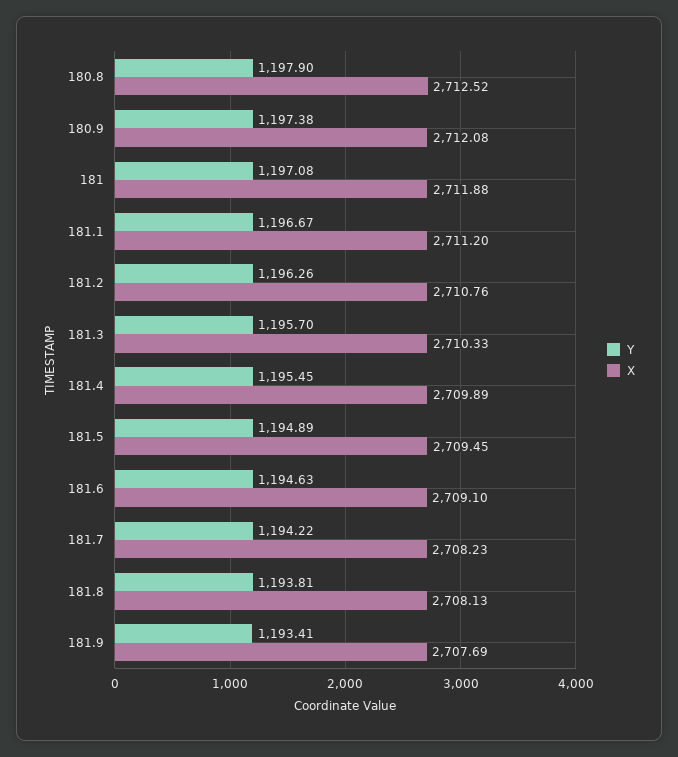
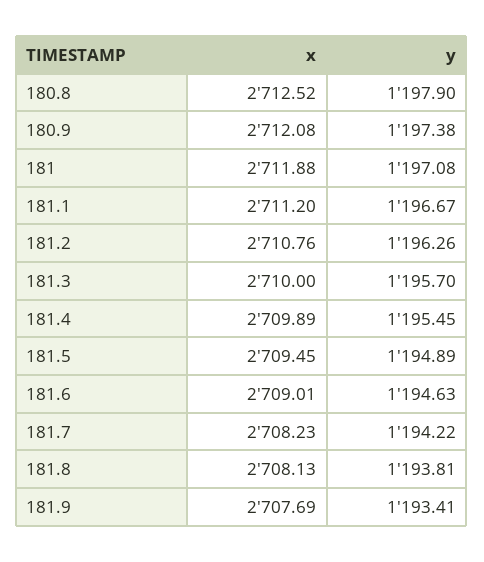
  {
    "Y": {
      "180.8": 1197.9,
      "180.9": 1197.38,
      "181": 1197.08,
      "181.1": 1196.67,
      "181.2": 1196.26,
      "181.3": 1195.7,
      "181.4": 1195.45,
      "181.5": 1194.89,
      "181.6": 1194.63,
      "181.7": 1194.22,
      "181.8": 1193.81,
      "181.9": 1193.41
    },
    "X": {
      "180.8": 2712.52,
      "180.9": 2712.08,
      "181": 2711.88,
      "181.1": 2711.2,
      "181.2": 2710.76,
-     "181.3": 2710.33,
+     "181.3": 2710,
      "181.4": 2709.89,
      "181.5": 2709.45,
-     "181.6": 2709.1,
+     "181.6": 2709.01,
      "181.7": 2708.23,
      "181.8": 2708.13,
      "181.9": 2707.69
    }
  }

